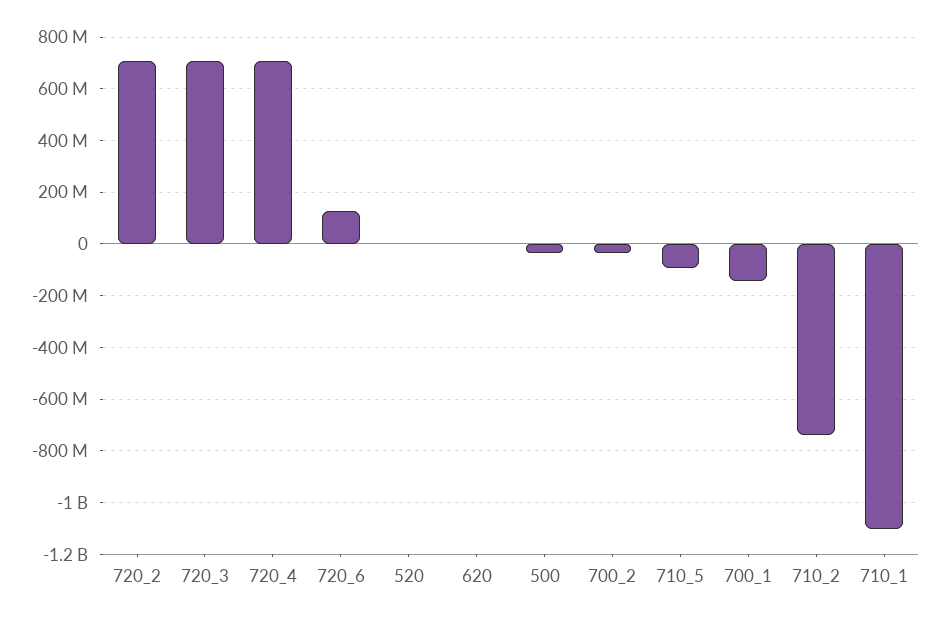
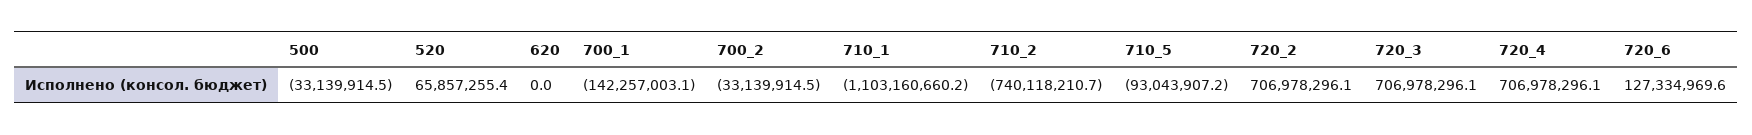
  {
    "720_2": 706978296.1,
    "720_3": 706978296.1,
    "720_4": 706978296.1,
    "720_6": 127334969.6,
-   "520": 0,
+   "520": 65857255.4,
    "620": 0,
    "500": -33139914.5,
    "700_2": -33139914.5,
    "710_5": -93043907.2,
    "700_1": -142257003.1,
    "710_2": -740118210.7,
    "710_1": -1103160660.2
  }

